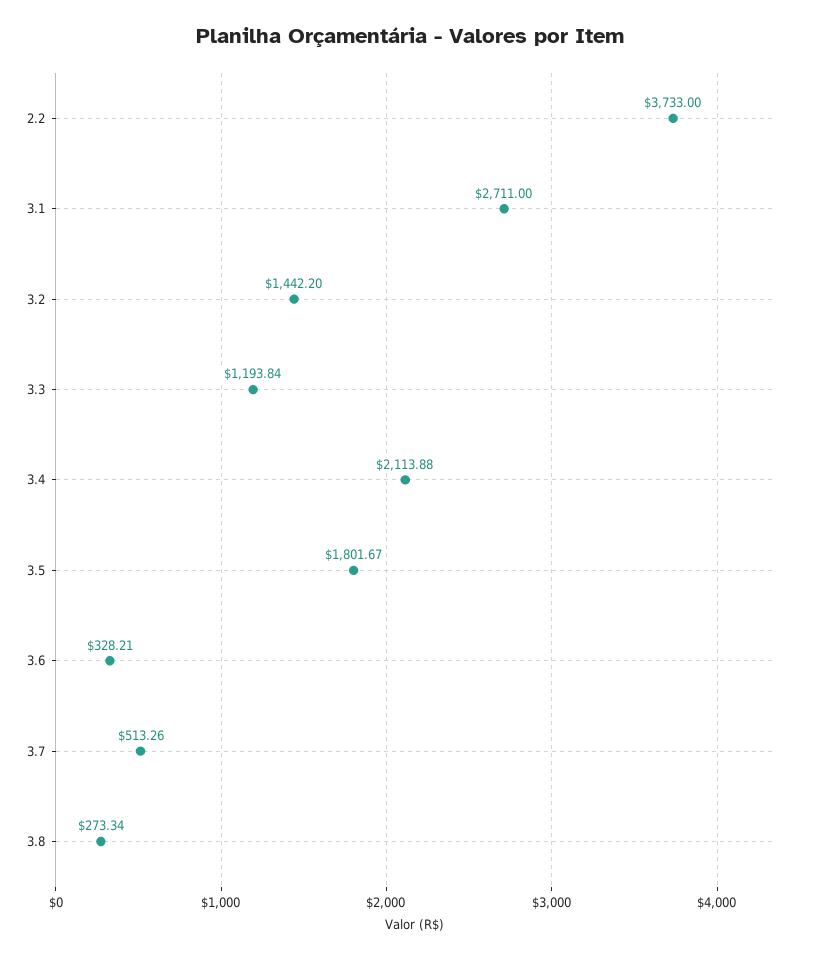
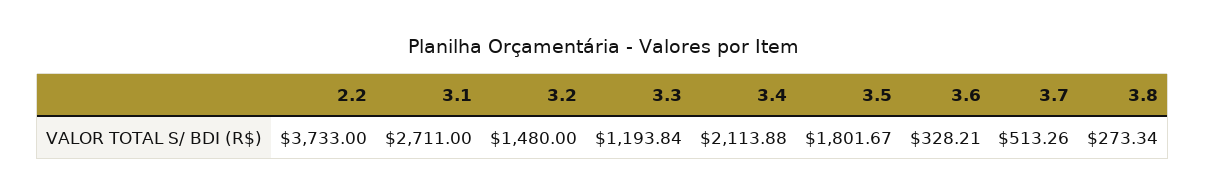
  {
    "2.2": 3733,
    "3.1": 2711,
-   "3.2": 1442.2,
+   "3.2": 1480,
    "3.3": 1193.84,
    "3.4": 2113.88,
    "3.5": 1801.67,
    "3.6": 328.21,
    "3.7": 513.26,
    "3.8": 273.34
  }

